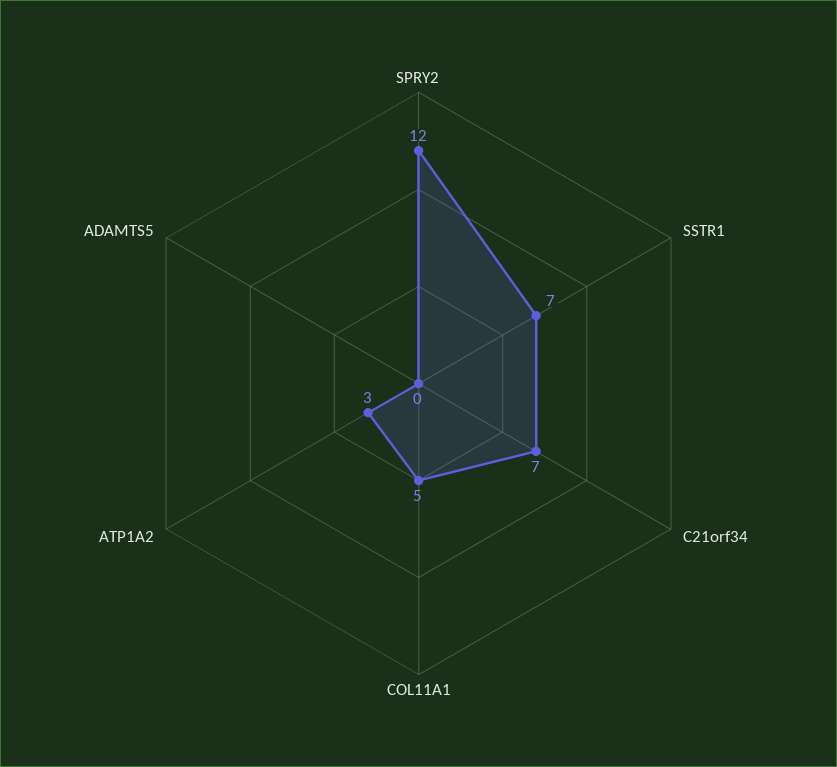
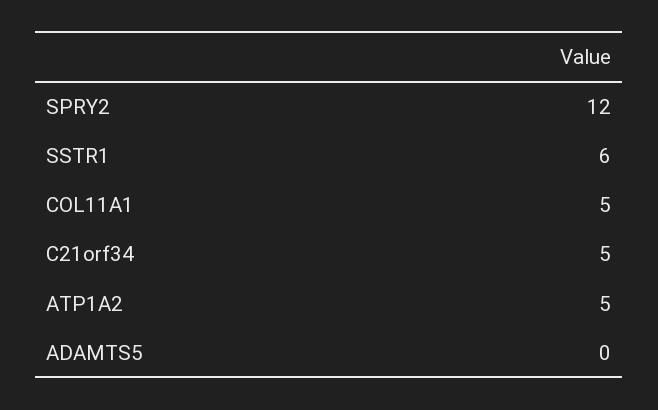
  {
    "SPRY2": 12,
-   "SSTR1": 7,
+   "SSTR1": 6,
-   "C21orf34": 7,
+   "C21orf34": 5,
    "COL11A1": 5,
-   "ATP1A2": 3,
+   "ATP1A2": 5,
    "ADAMTS5": 0
  }

